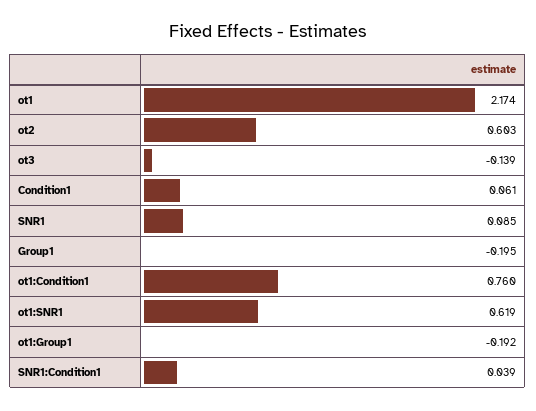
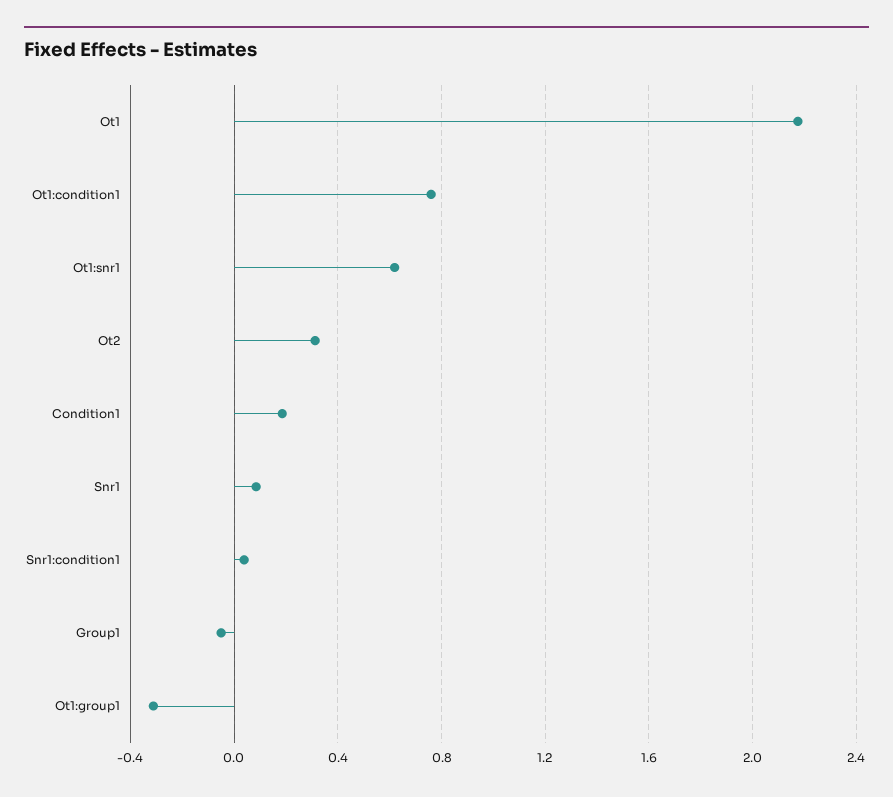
  {
    "ot1": 2.174,
-   "ot2": 0.603,
+   "ot2": 0.3,
-   "ot3": -0.139,
-   "Condition1": 0.061,
+   "Condition1": 0.2,
    "SNR1": 0.085,
-   "Group1": -0.195,
+   "Group1": -0.05,
    "ot1:Condition1": 0.76,
    "ot1:SNR1": 0.619,
-   "ot1:Group1": -0.192,
+   "ot1:Group1": -0.3,
    "SNR1:Condition1": 0.039
  }

